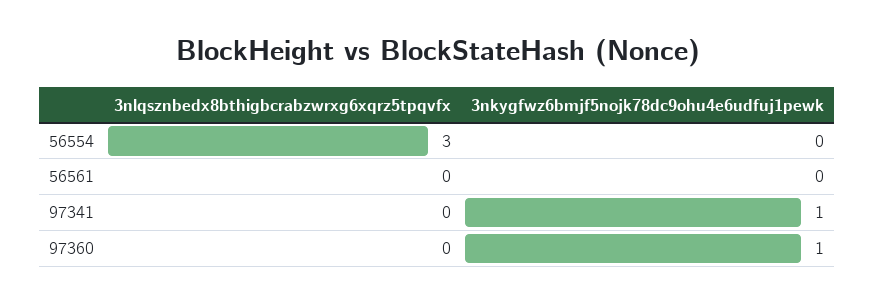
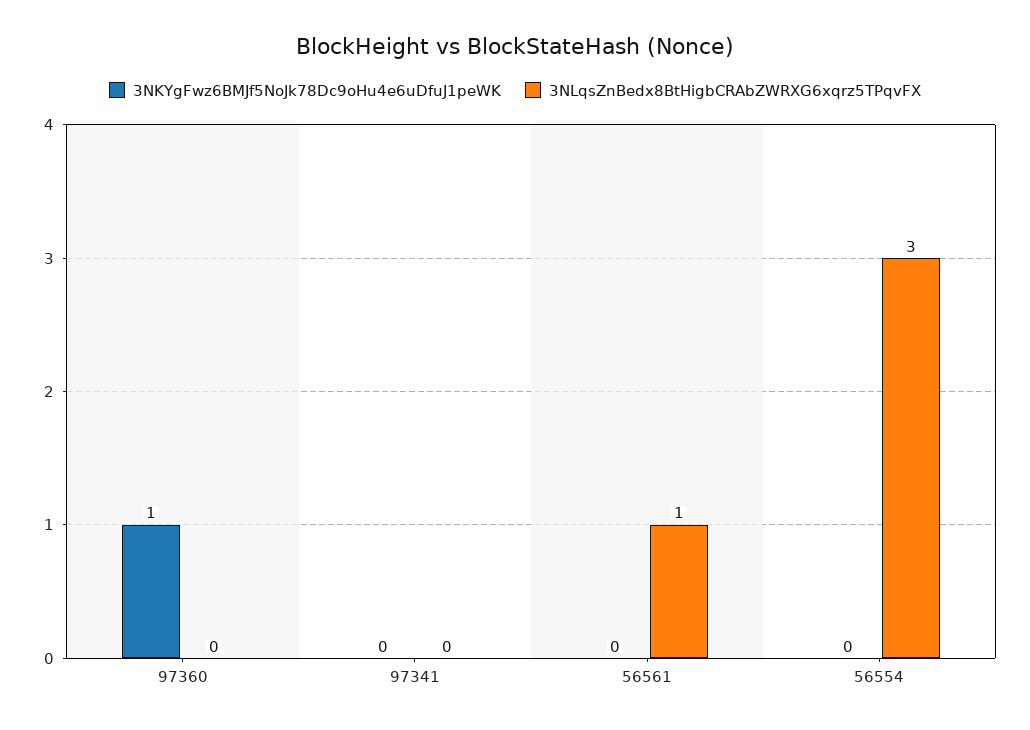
  {
    "3nlqsznbedx8bthigbcrabzwrxg6xqrz5tpqvfx": {
      "56554": 3,
-     "56561": 0,
+     "56561": 1,
      "97341": 0,
      "97360": 0
    },
    "3nkygfwz6bmjf5nojk78dc9ohu4e6udfuj1pewk": {
      "56554": 0,
      "56561": 0,
-     "97341": 1,
+     "97341": 0,
      "97360": 1
    }
  }

